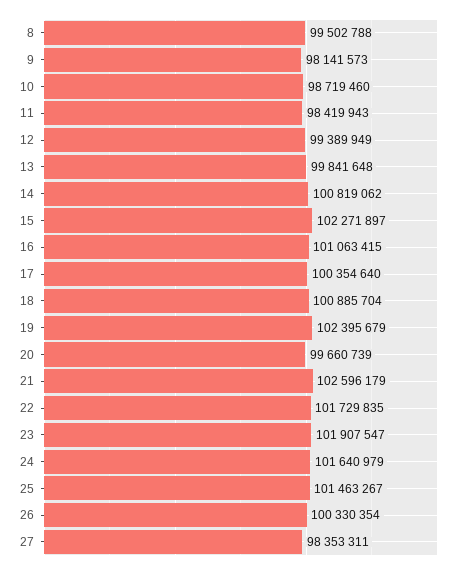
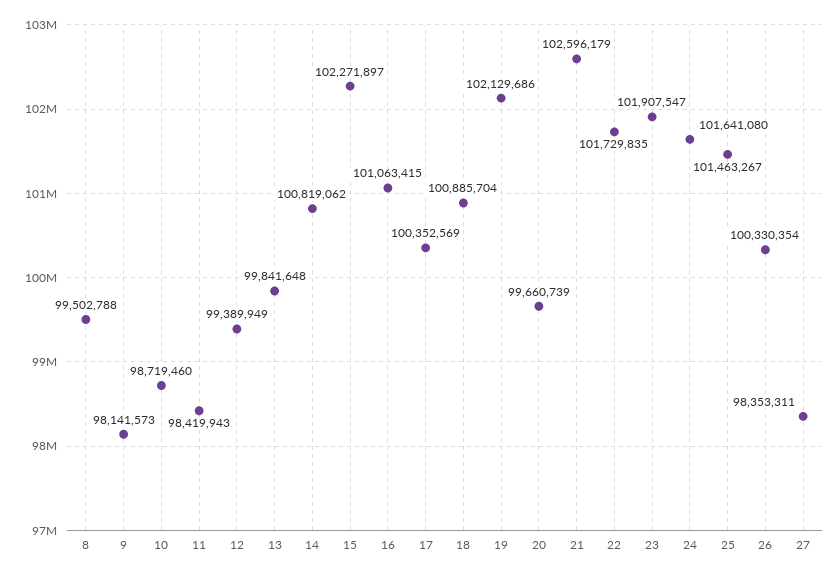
  {
    "8": 99502788,
    "9": 98141573,
    "10": 98719460,
    "11": 98419943,
    "12": 99389949,
    "13": 99841648,
    "14": 100819062,
    "15": 102271897,
    "16": 101063415,
-   "17": 100354640,
+   "17": 100352569,
    "18": 100885704,
-   "19": 102395679,
+   "19": 102129686,
    "20": 99660739,
    "21": 102596179,
    "22": 101729835,
    "23": 101907547,
-   "24": 101640979,
+   "24": 101641080,
    "25": 101463267,
    "26": 100330354,
    "27": 98353311
  }

